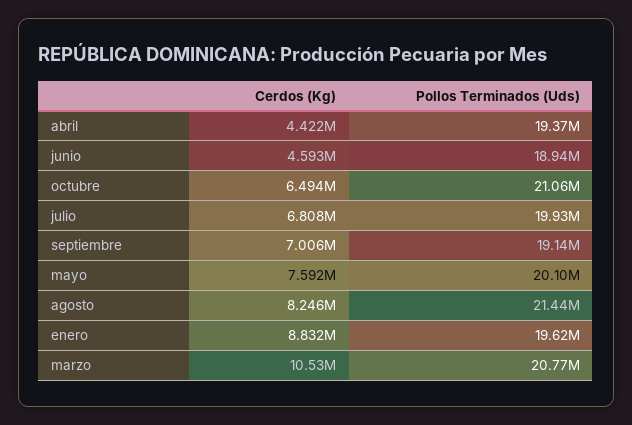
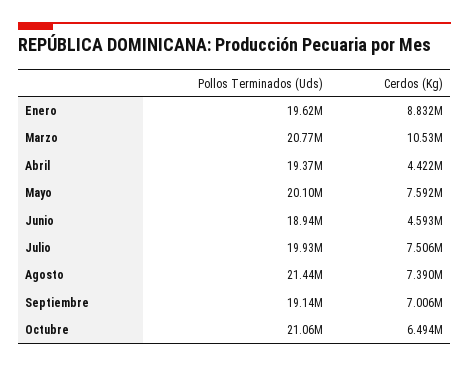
  {
    "Cerdos (Kg)": {
      "abril": 4422000,
      "junio": 4593000,
      "octubre": 6494000,
-     "julio": 6808000,
+     "julio": 7506000,
      "septiembre": 7006000,
      "mayo": 7592000,
-     "agosto": 8246000,
+     "agosto": 7390000,
      "enero": 8832000,
      "marzo": 10530000
    },
    "Pollos Terminados (Uds)": {
      "abril": 19370000,
      "junio": 18940000,
      "octubre": 21060000,
      "julio": 19930000,
      "septiembre": 19140000,
      "mayo": 20100000,
      "agosto": 21440000,
      "enero": 19620000,
      "marzo": 20770000
    }
  }

